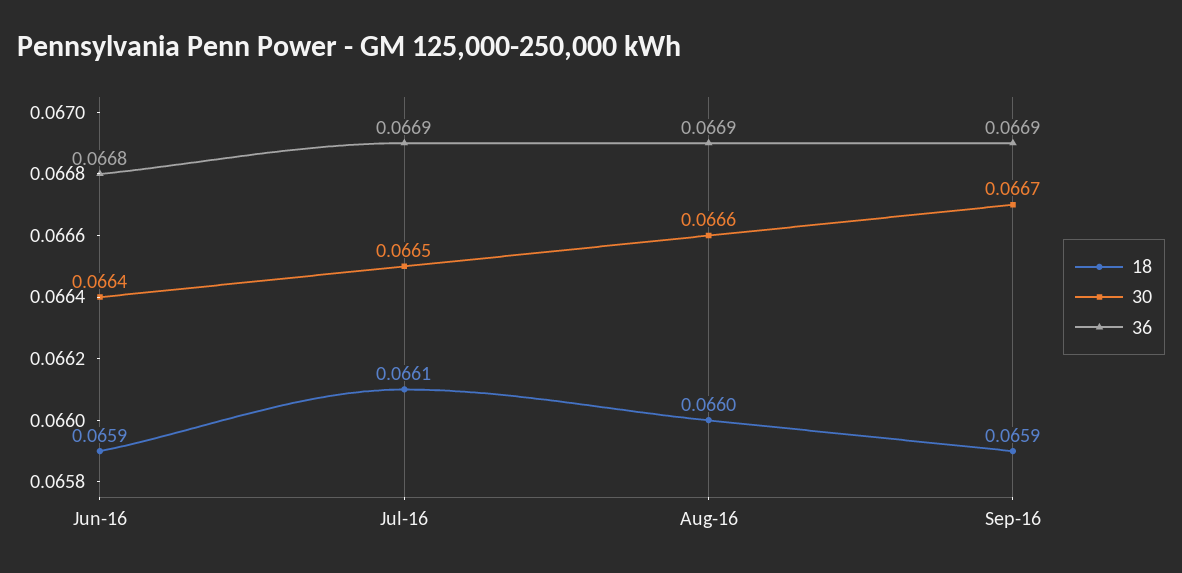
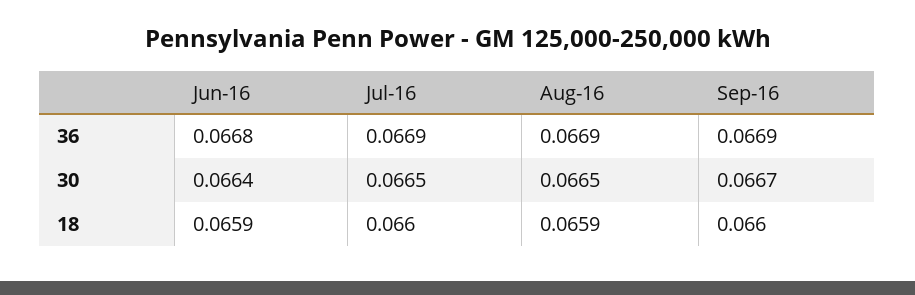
  {
    "18": {
      "Jun-16": 0.0659,
-     "Jul-16": 0.0661,
+     "Jul-16": 0.066,
-     "Aug-16": 0.066,
+     "Aug-16": 0.0659,
-     "Sep-16": 0.0659
+     "Sep-16": 0.066
    },
    "30": {
      "Jun-16": 0.0664,
      "Jul-16": 0.0665,
-     "Aug-16": 0.0666,
+     "Aug-16": 0.0665,
      "Sep-16": 0.0667
    },
    "36": {
      "Jun-16": 0.0668,
      "Jul-16": 0.0669,
      "Aug-16": 0.0669,
      "Sep-16": 0.0669
    }
  }

